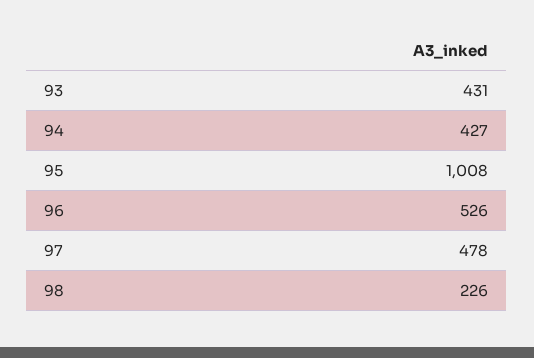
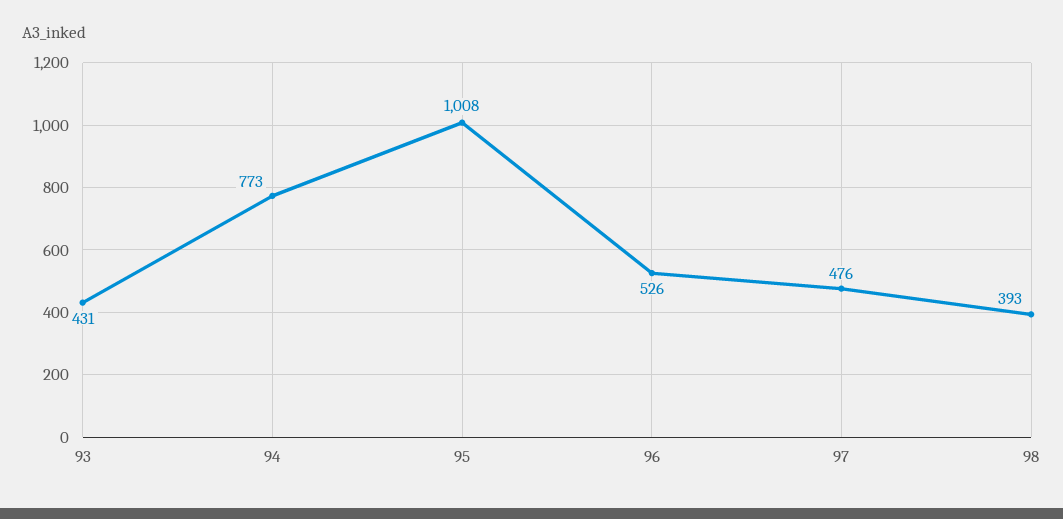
  {
    "93": 431,
-   "94": 427,
+   "94": 773,
    "95": 1008,
    "96": 526,
-   "97": 478,
+   "97": 476,
-   "98": 226
+   "98": 393
  }

